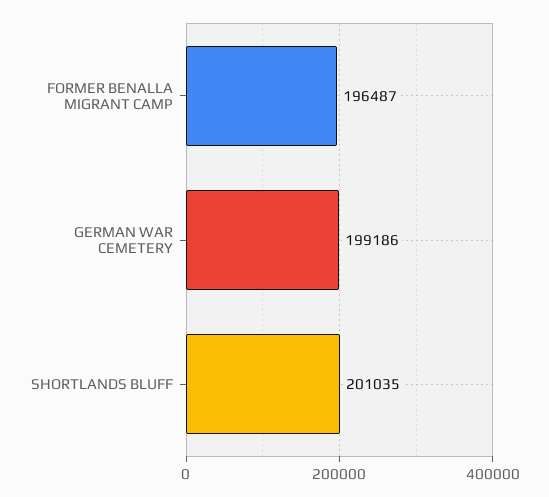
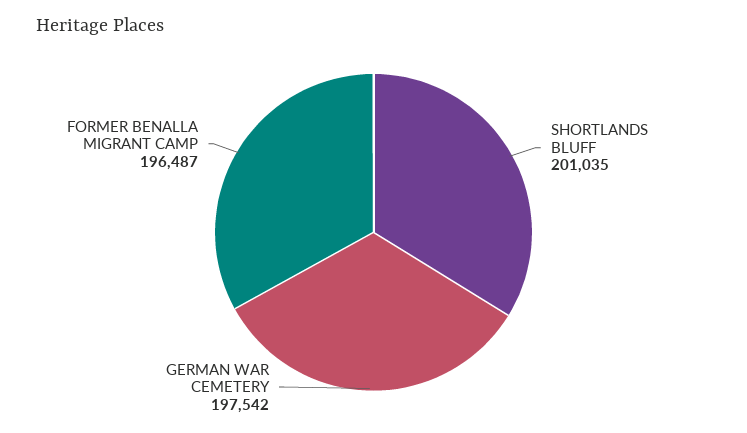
  {
    "FORMER BENALLA MIGRANT CAMP": 196487,
-   "GERMAN WAR CEMETERY": 199186,
+   "GERMAN WAR CEMETERY": 197542,
    "SHORTLANDS BLUFF": 201035
  }

